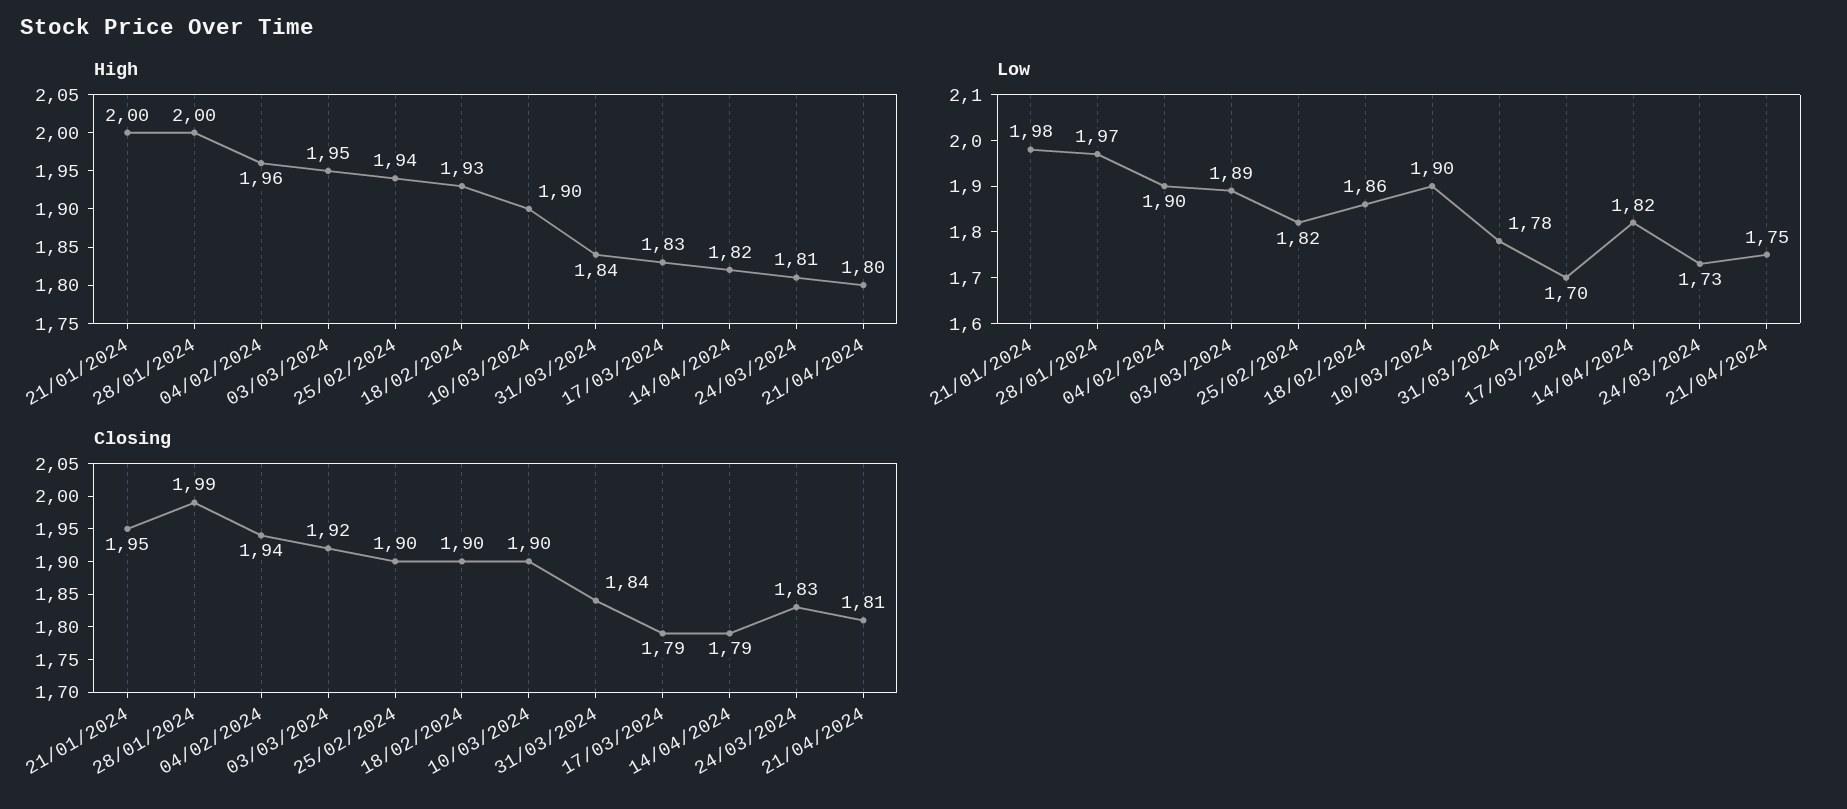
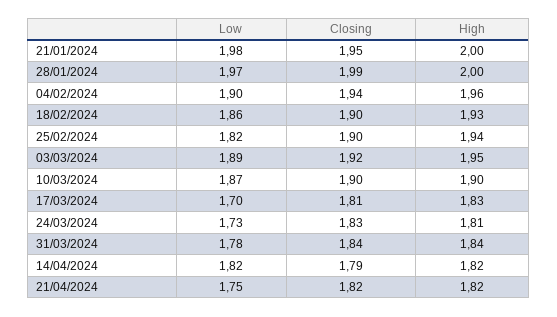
  {
    "High": {
      "21/01/2024": 2,
      "28/01/2024": 2,
      "04/02/2024": 1.96,
      "03/03/2024": 1.95,
      "25/02/2024": 1.94,
      "18/02/2024": 1.93,
      "10/03/2024": 1.9,
      "31/03/2024": 1.84,
      "17/03/2024": 1.83,
      "14/04/2024": 1.82,
      "24/03/2024": 1.81,
-     "21/04/2024": 1.8
+     "21/04/2024": 1.82
    },
    "Low": {
      "21/01/2024": 1.98,
      "28/01/2024": 1.97,
      "04/02/2024": 1.9,
      "03/03/2024": 1.89,
      "25/02/2024": 1.82,
      "18/02/2024": 1.86,
-     "10/03/2024": 1.9,
+     "10/03/2024": 1.87,
      "31/03/2024": 1.78,
      "17/03/2024": 1.7,
      "14/04/2024": 1.82,
      "24/03/2024": 1.73,
      "21/04/2024": 1.75
    },
    "Closing": {
      "21/01/2024": 1.95,
      "28/01/2024": 1.99,
      "04/02/2024": 1.94,
      "03/03/2024": 1.92,
      "25/02/2024": 1.9,
      "18/02/2024": 1.9,
      "10/03/2024": 1.9,
      "31/03/2024": 1.84,
-     "17/03/2024": 1.79,
+     "17/03/2024": 1.81,
      "14/04/2024": 1.79,
      "24/03/2024": 1.83,
-     "21/04/2024": 1.81
+     "21/04/2024": 1.82
    }
  }

